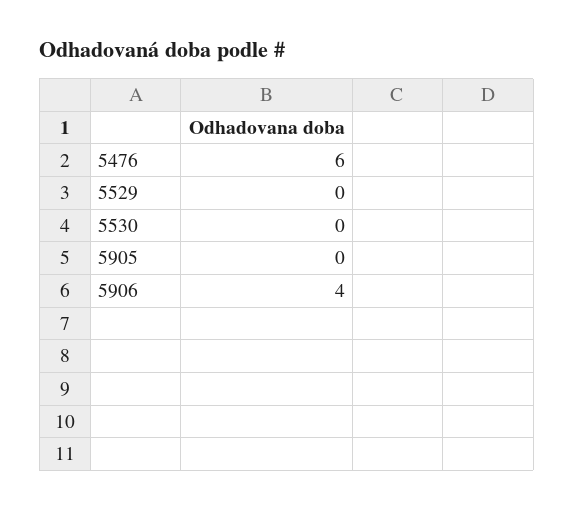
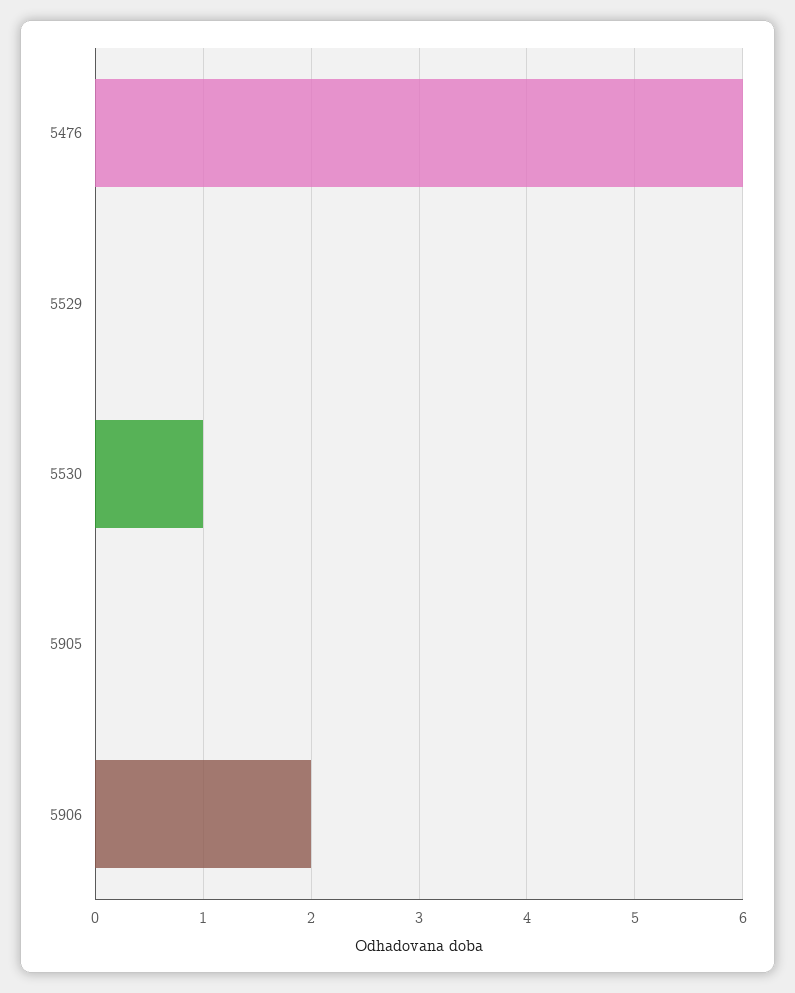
  {
    "5476": 6,
    "5529": 0,
-   "5530": 0,
+   "5530": 1,
    "5905": 0,
-   "5906": 4
+   "5906": 2
  }

